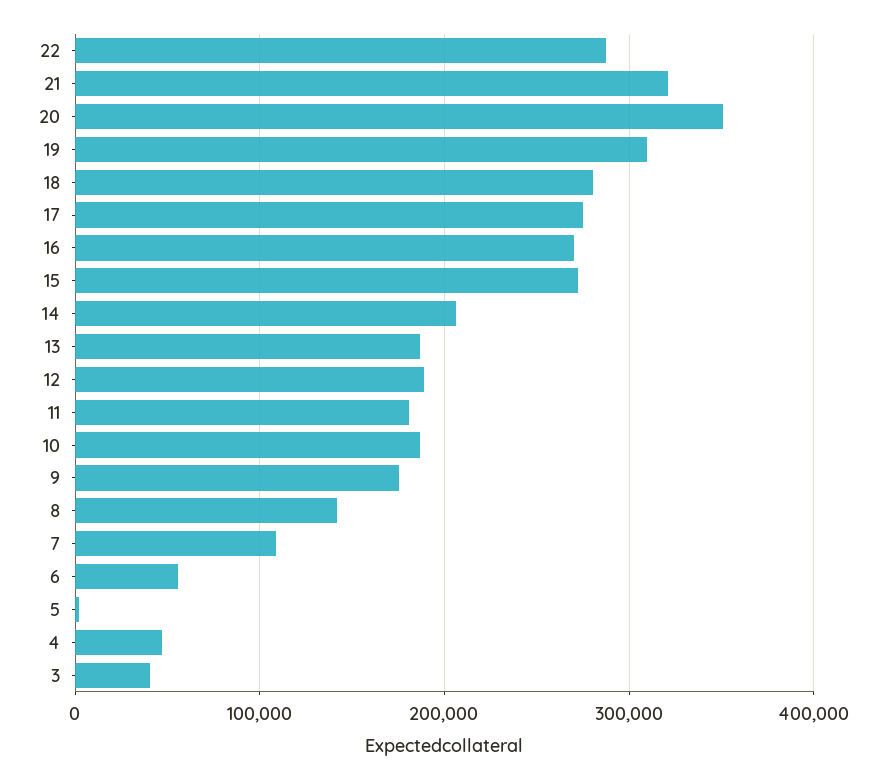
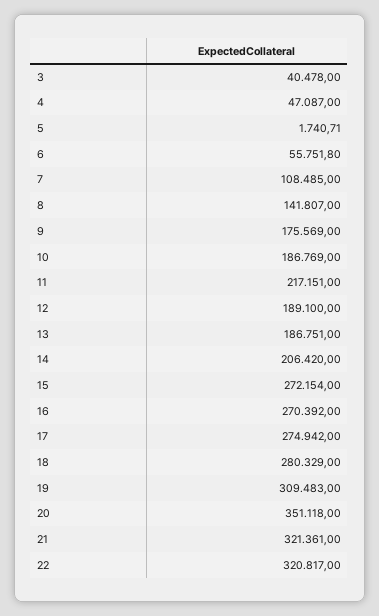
  {
-   "22": 290000,
+   "22": 320817,
    "21": 321361,
    "20": 351118,
    "19": 309483,
    "18": 280329,
    "17": 274942,
    "16": 270392,
    "15": 272154,
    "14": 206420,
    "13": 186751,
    "12": 189100,
-   "11": 180000,
+   "11": 217151,
    "10": 186769,
    "9": 175569,
    "8": 141807,
    "7": 108485,
    "6": 55751.8,
    "5": 1740.71,
    "4": 47087,
    "3": 40478
  }

